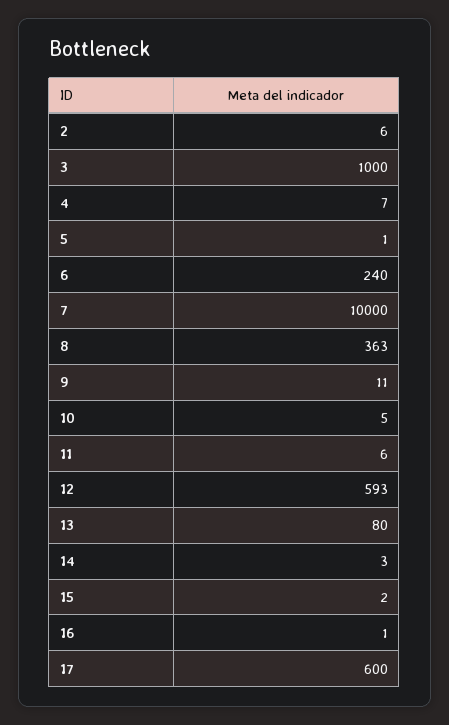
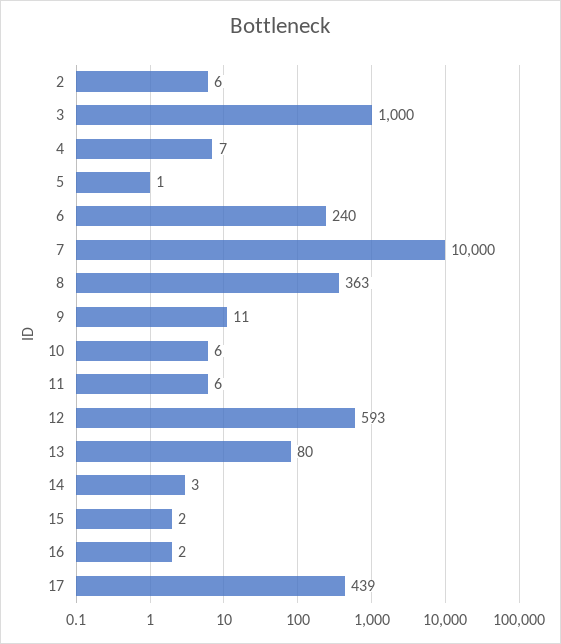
  {
    "2": 6,
    "3": 1000,
    "4": 7,
    "5": 1,
    "6": 240,
    "7": 10000,
    "8": 363,
    "9": 11,
-   "10": 5,
+   "10": 6,
    "11": 6,
    "12": 593,
    "13": 80,
    "14": 3,
    "15": 2,
-   "16": 1,
+   "16": 2,
-   "17": 600
+   "17": 439
  }

